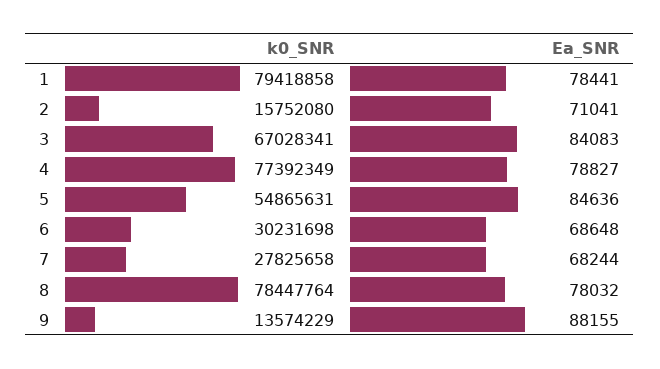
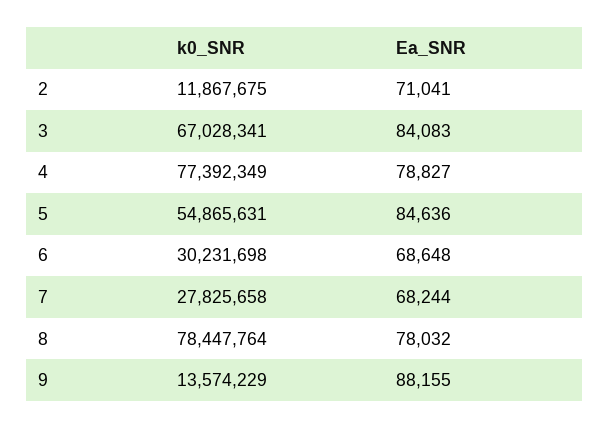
  {
    "k0_SNR": {
-     "1": 79418858,
-     "2": 15752080,
+     "2": 11867675,
      "3": 67028341,
      "4": 77392349,
      "5": 54865631,
      "6": 30231698,
      "7": 27825658,
      "8": 78447764,
      "9": 13574229
    },
    "Ea_SNR": {
-     "1": 78441,
      "2": 71041,
      "3": 84083,
      "4": 78827,
      "5": 84636,
      "6": 68648,
      "7": 68244,
      "8": 78032,
      "9": 88155
    }
  }

